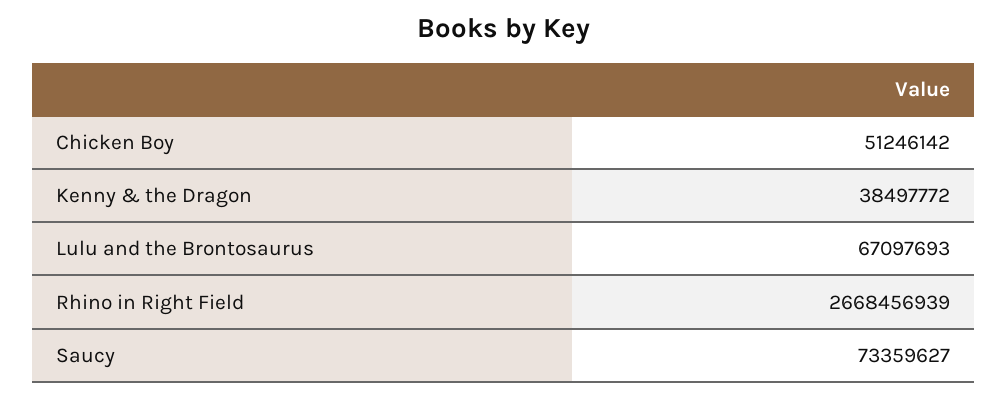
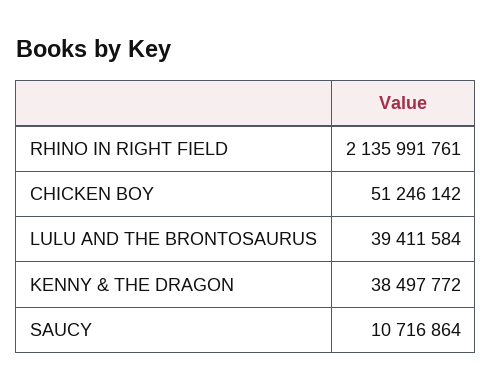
  {
    "Chicken Boy": 51246142,
    "Kenny & the Dragon": 38497772,
-   "Lulu and the Brontosaurus": 67097693,
+   "Lulu and the Brontosaurus": 39411584,
-   "Rhino in Right Field": 2668456939,
+   "Rhino in Right Field": 2135991761,
-   "Saucy": 73359627
+   "Saucy": 10716864
  }

